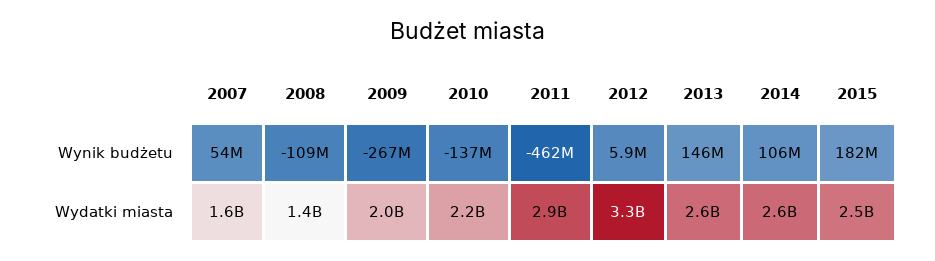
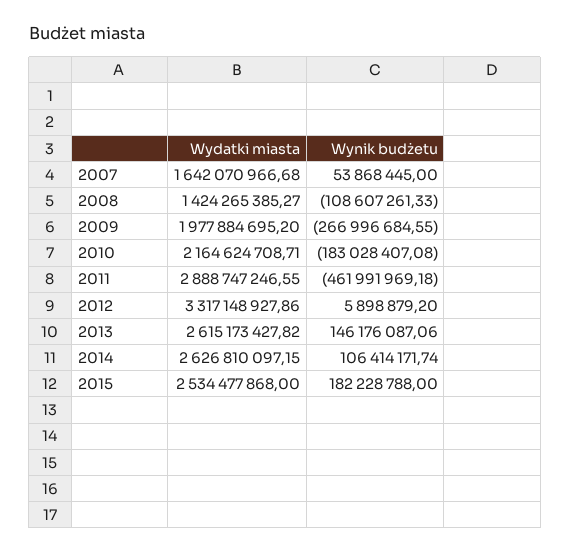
  {
    "2007": {
      "Wynik budżetu": 53868445,
      "Wydatki miasta": 1642070966.68
    },
    "2008": {
      "Wynik budżetu": -108607261.33,
      "Wydatki miasta": 1424265385.27
    },
    "2009": {
      "Wynik budżetu": -266996684.55,
      "Wydatki miasta": 1977884695.2
    },
    "2010": {
-     "Wynik budżetu": -137000000,
+     "Wynik budżetu": -183028407.08,
      "Wydatki miasta": 2164624708.71
    },
    "2011": {
      "Wynik budżetu": -461991969.18,
      "Wydatki miasta": 2888747246.55
    },
    "2012": {
      "Wynik budżetu": 5898879.2,
      "Wydatki miasta": 3317148927.86
    },
    "2013": {
      "Wynik budżetu": 146176087.06,
      "Wydatki miasta": 2615173427.82
    },
    "2014": {
      "Wynik budżetu": 106414171.74,
      "Wydatki miasta": 2626810097.15
    },
    "2015": {
      "Wynik budżetu": 182228788,
      "Wydatki miasta": 2534477868
    }
  }

